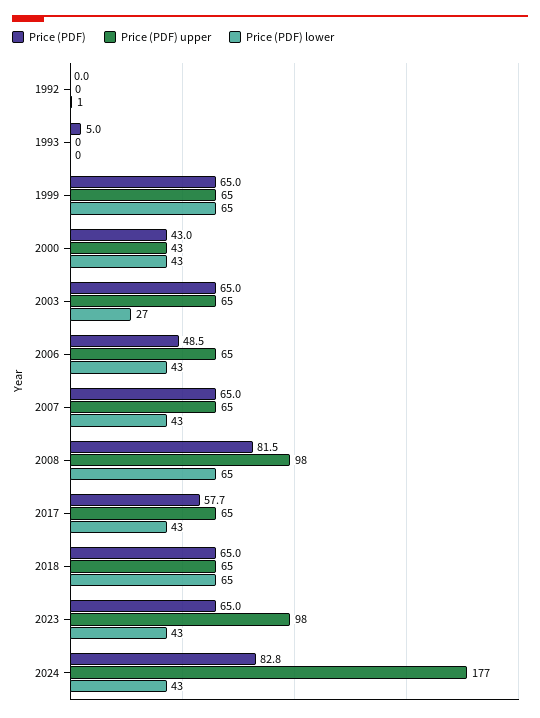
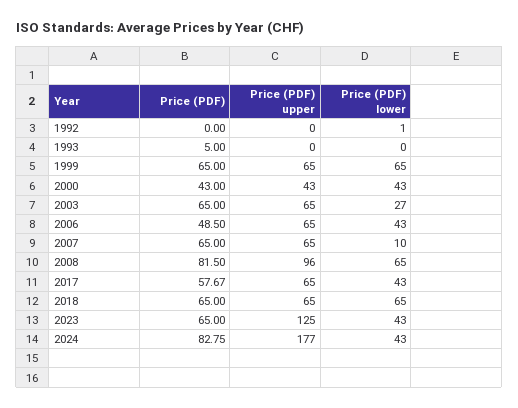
  {
    "Price (PDF)": {
      "1992": 0,
      "1993": 5,
      "1999": 65,
      "2000": 43,
      "2003": 65,
      "2006": 48.5,
      "2007": 65,
      "2008": 81.5,
      "2017": 57.67,
      "2018": 65,
      "2023": 65,
      "2024": 82.75
    },
    "Price (PDF) upper": {
      "1992": 0,
      "1993": 0,
      "1999": 65,
      "2000": 43,
      "2003": 65,
      "2006": 65,
      "2007": 65,
-     "2008": 98,
+     "2008": 96,
      "2017": 65,
      "2018": 65,
-     "2023": 98,
+     "2023": 125,
      "2024": 177
    },
    "Price (PDF) lower": {
      "1992": 1,
      "1993": 0,
      "1999": 65,
      "2000": 43,
      "2003": 27,
      "2006": 43,
-     "2007": 43,
+     "2007": 10,
      "2008": 65,
      "2017": 43,
      "2018": 65,
      "2023": 43,
      "2024": 43
    }
  }

